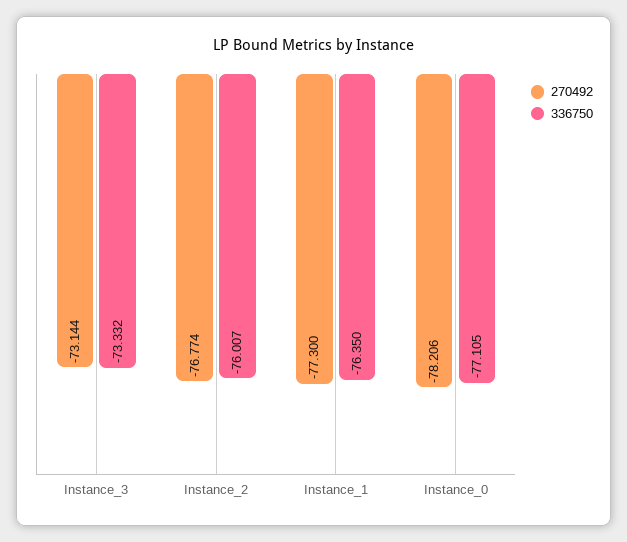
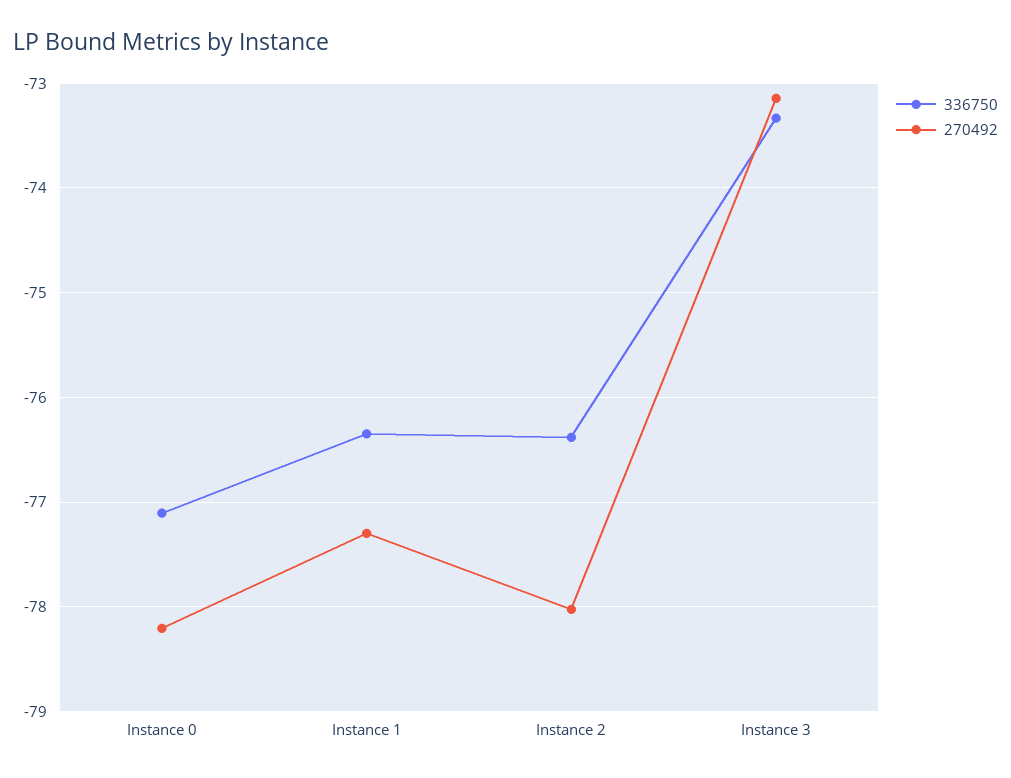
  {
    "270492": {
      "Instance_3": -73.144,
-     "Instance_2": -76.774,
+     "Instance_2": -78,
      "Instance_1": -77.3,
      "Instance_0": -78.206
    },
    "336750": {
      "Instance_3": -73.332,
-     "Instance_2": -76.007,
+     "Instance_2": -76.4,
      "Instance_1": -76.35,
      "Instance_0": -77.105
    }
  }

